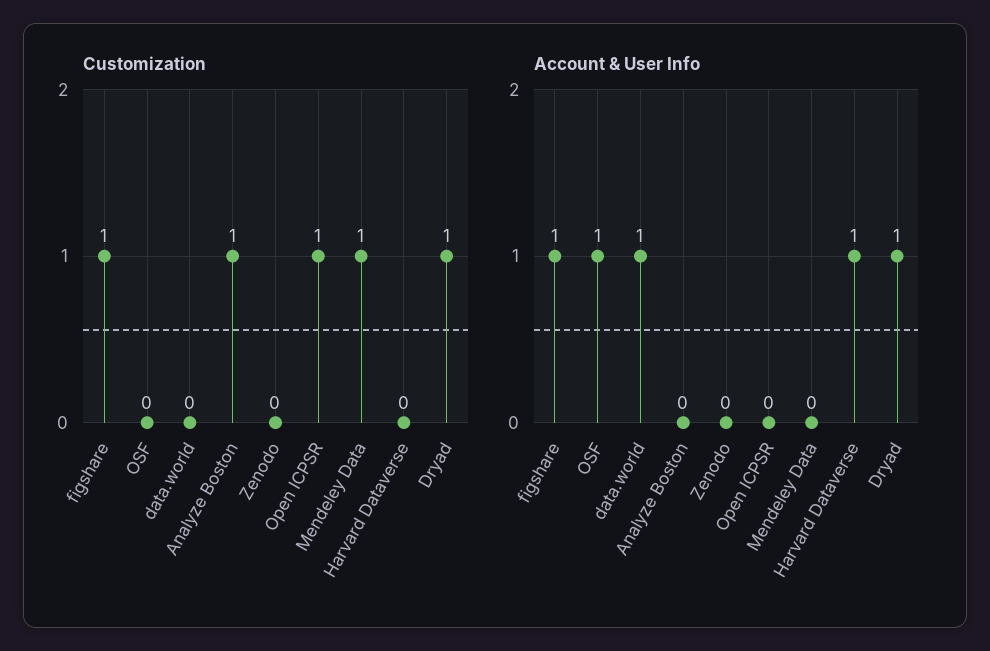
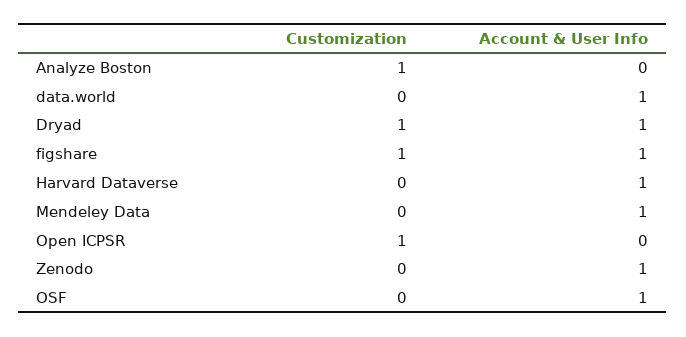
  {
    "Customization": {
      "figshare": 1,
      "OSF": 0,
      "data.world": 0,
      "Analyze Boston": 1,
      "Zenodo": 0,
      "Open ICPSR": 1,
-     "Mendeley Data": 1,
+     "Mendeley Data": 0,
      "Harvard Dataverse": 0,
      "Dryad": 1
    },
    "Account & User Info": {
      "figshare": 1,
      "OSF": 1,
      "data.world": 1,
      "Analyze Boston": 0,
-     "Zenodo": 0,
+     "Zenodo": 1,
      "Open ICPSR": 0,
-     "Mendeley Data": 0,
+     "Mendeley Data": 1,
      "Harvard Dataverse": 1,
      "Dryad": 1
    }
  }

